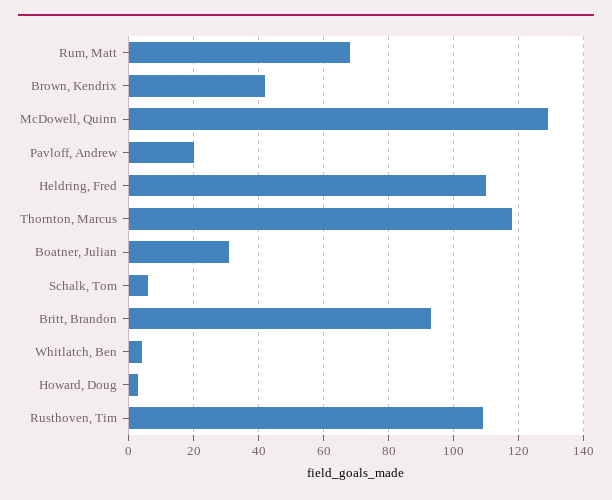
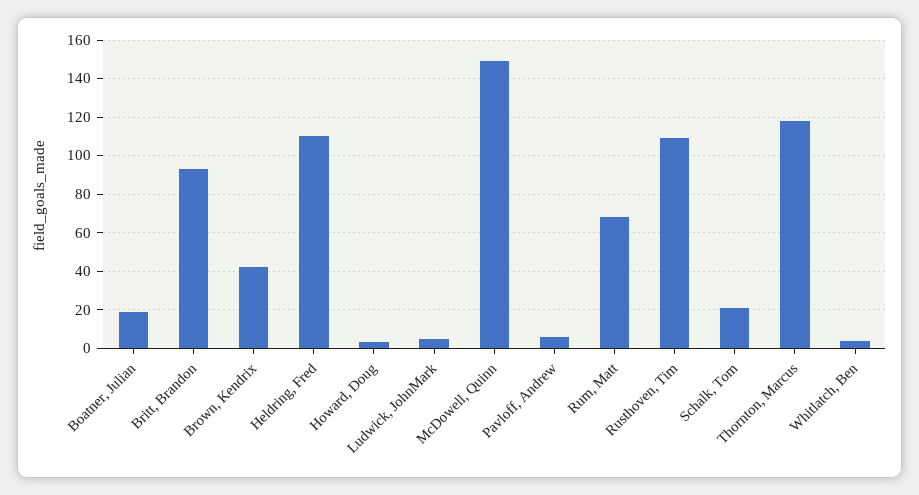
  {
    "Rum, Matt": 70,
    "Brown, Kendrix": 40,
-   "McDowell, Quinn": 130,
+   "McDowell, Quinn": 150,
-   "Pavloff, Andrew": 20,
+   "Pavloff, Andrew": 5,
    "Heldring, Fred": 110,
    "Thornton, Marcus": 120,
-   "Boatner, Julian": 30,
+   "Boatner, Julian": 20,
-   "Schalk, Tom": 5,
+   "Schalk, Tom": 20,
    "Britt, Brandon": 95,
    "Whitlatch, Ben": 5,
    "Howard, Doug": 5,
-   "Rusthoven, Tim": 110
+   "Rusthoven, Tim": 110,
+   "Ludwick, JohnMark": 5
  }

